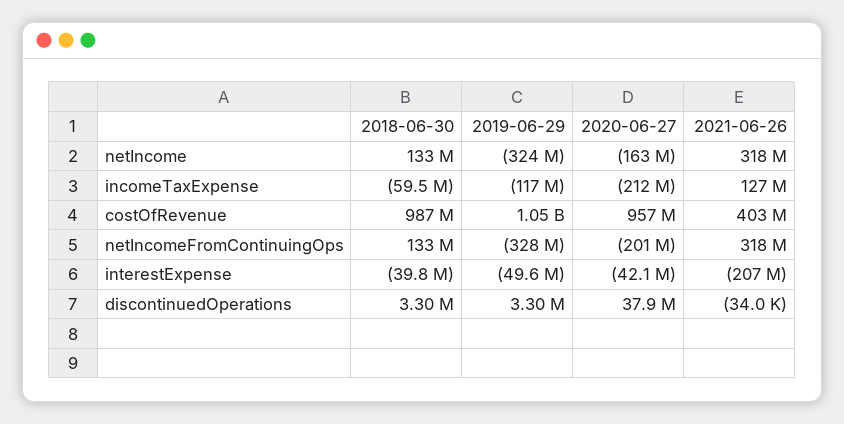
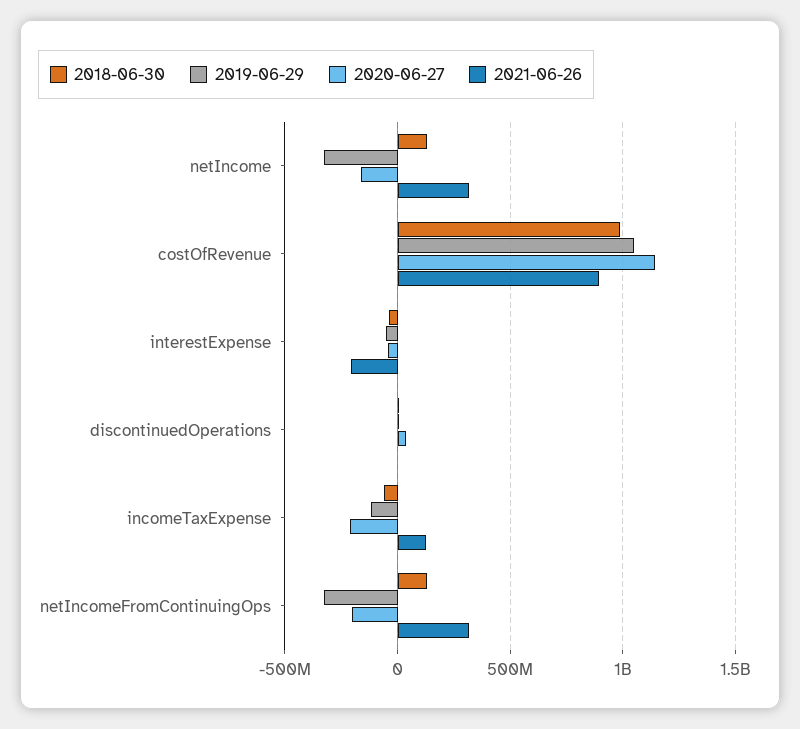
  {
    "2018-06-30": {
      "netIncome": 133000000,
      "incomeTaxExpense": -59500000,
      "costOfRevenue": 987000000,
      "netIncomeFromContinuingOps": 133000000,
      "interestExpense": -39800000,
      "discontinuedOperations": 3300000
    },
    "2019-06-29": {
      "netIncome": -324000000,
      "incomeTaxExpense": -117000000,
      "costOfRevenue": 1050000000,
      "netIncomeFromContinuingOps": -328000000,
      "interestExpense": -49600000,
      "discontinuedOperations": 3300000
    },
    "2020-06-27": {
      "netIncome": -163000000,
      "incomeTaxExpense": -212000000,
-     "costOfRevenue": 957000000,
+     "costOfRevenue": 1150000000,
      "netIncomeFromContinuingOps": -201000000,
      "interestExpense": -42100000,
      "discontinuedOperations": 37900000
    },
    "2021-06-26": {
      "netIncome": 318000000,
      "incomeTaxExpense": 127000000,
-     "costOfRevenue": 403000000,
+     "costOfRevenue": 900000000,
      "netIncomeFromContinuingOps": 318000000,
      "interestExpense": -207000000,
      "discontinuedOperations": -34000
    }
  }

